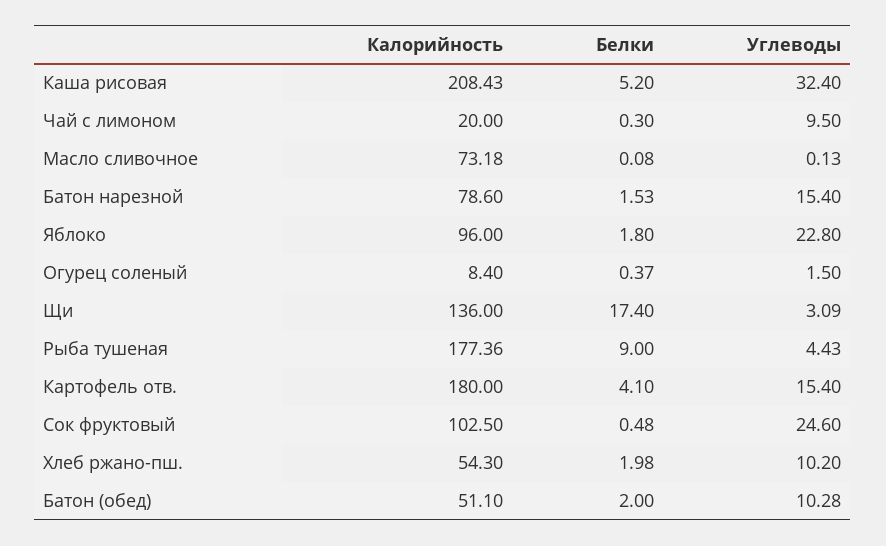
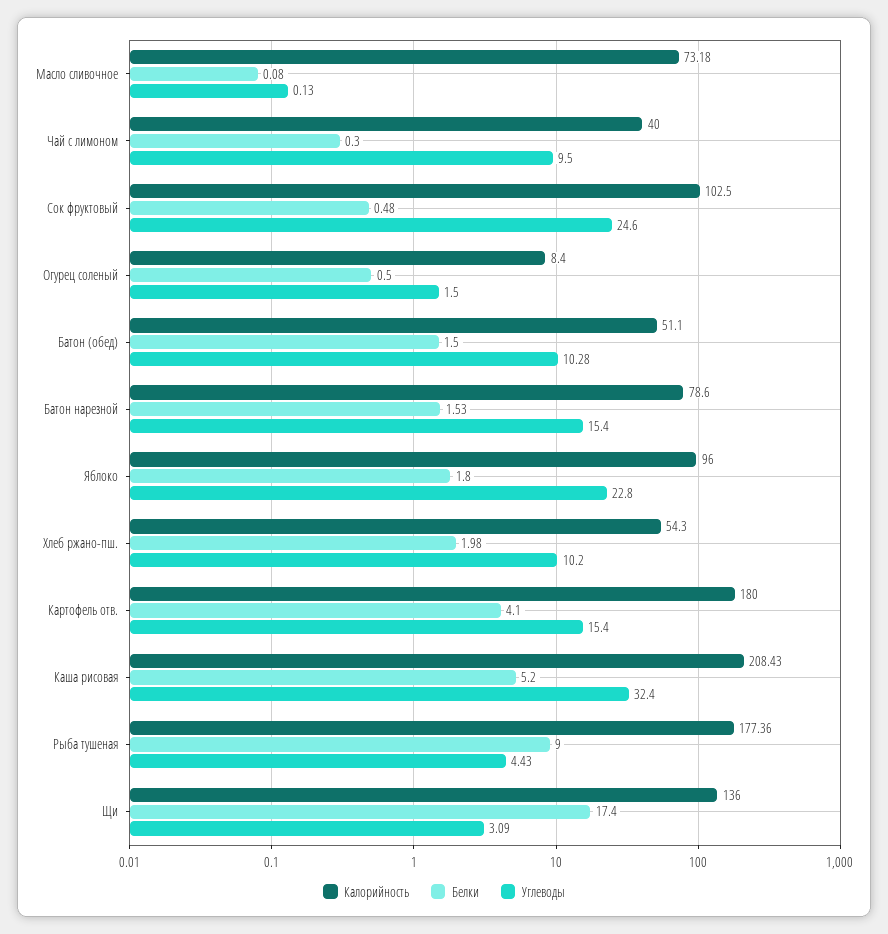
  {
    "Калорийность": {
      "Каша рисовая": 208.43,
-     "Чай с лимоном": 20,
+     "Чай с лимоном": 40,
      "Масло сливочное": 73.18,
      "Батон нарезной": 78.6,
      "Яблоко": 96,
      "Огурец соленый": 8.4,
      "Щи": 136,
      "Рыба тушеная": 177.36,
      "Картофель отв.": 180,
      "Сок фруктовый": 102.5,
      "Хлеб ржано-пш.": 54.3,
      "Батон (обед)": 51.1
    },
    "Белки": {
      "Каша рисовая": 5.2,
      "Чай с лимоном": 0.3,
      "Масло сливочное": 0.08,
      "Батон нарезной": 1.53,
      "Яблоко": 1.8,
-     "Огурец соленый": 0.37,
+     "Огурец соленый": 0.5,
      "Щи": 17.4,
      "Рыба тушеная": 9,
      "Картофель отв.": 4.1,
      "Сок фруктовый": 0.48,
      "Хлеб ржано-пш.": 1.98,
-     "Батон (обед)": 2
+     "Батон (обед)": 1.5
    },
    "Углеводы": {
      "Каша рисовая": 32.4,
      "Чай с лимоном": 9.5,
      "Масло сливочное": 0.13,
      "Батон нарезной": 15.4,
      "Яблоко": 22.8,
      "Огурец соленый": 1.5,
      "Щи": 3.09,
      "Рыба тушеная": 4.43,
      "Картофель отв.": 15.4,
      "Сок фруктовый": 24.6,
      "Хлеб ржано-пш.": 10.2,
      "Батон (обед)": 10.28
    }
  }

